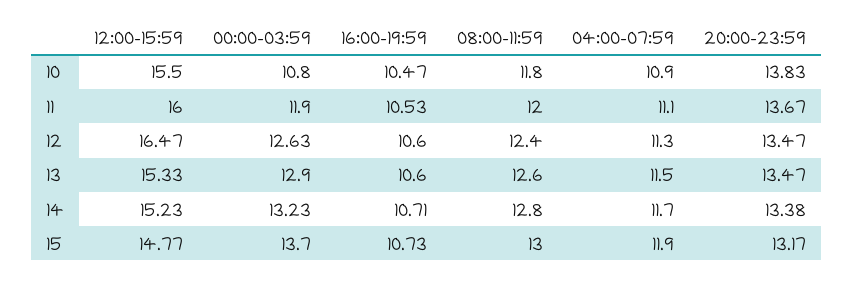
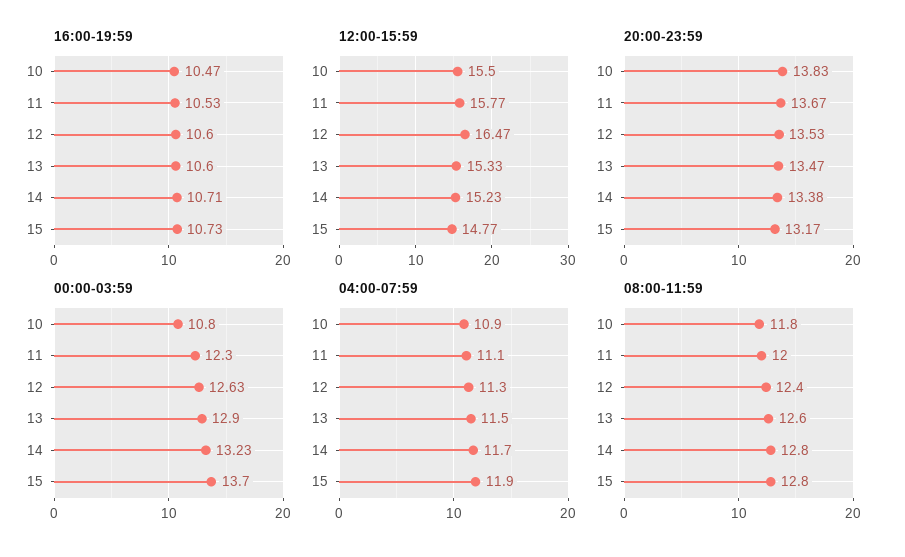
  {
    "12:00-15:59": {
      "10": 15.5,
-     "11": 16,
+     "11": 15.77,
      "12": 16.47,
      "13": 15.33,
      "14": 15.23,
      "15": 14.77
    },
    "00:00-03:59": {
      "10": 10.8,
-     "11": 11.9,
+     "11": 12.3,
      "12": 12.63,
      "13": 12.9,
      "14": 13.23,
      "15": 13.7
    },
    "16:00-19:59": {
      "10": 10.47,
      "11": 10.53,
      "12": 10.6,
      "13": 10.6,
      "14": 10.71,
      "15": 10.73
    },
    "08:00-11:59": {
      "10": 11.8,
      "11": 12,
      "12": 12.4,
      "13": 12.6,
      "14": 12.8,
-     "15": 13
+     "15": 12.8
    },
    "04:00-07:59": {
      "10": 10.9,
      "11": 11.1,
      "12": 11.3,
      "13": 11.5,
      "14": 11.7,
      "15": 11.9
    },
    "20:00-23:59": {
      "10": 13.83,
      "11": 13.67,
-     "12": 13.47,
+     "12": 13.53,
      "13": 13.47,
      "14": 13.38,
      "15": 13.17
    }
  }

